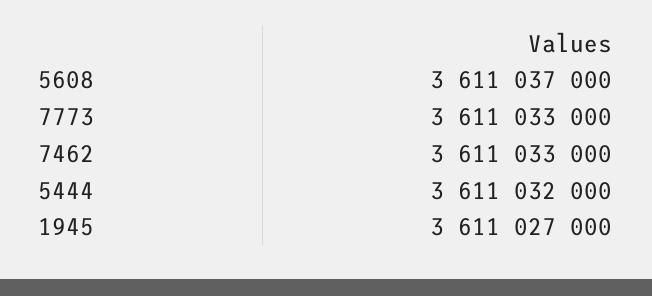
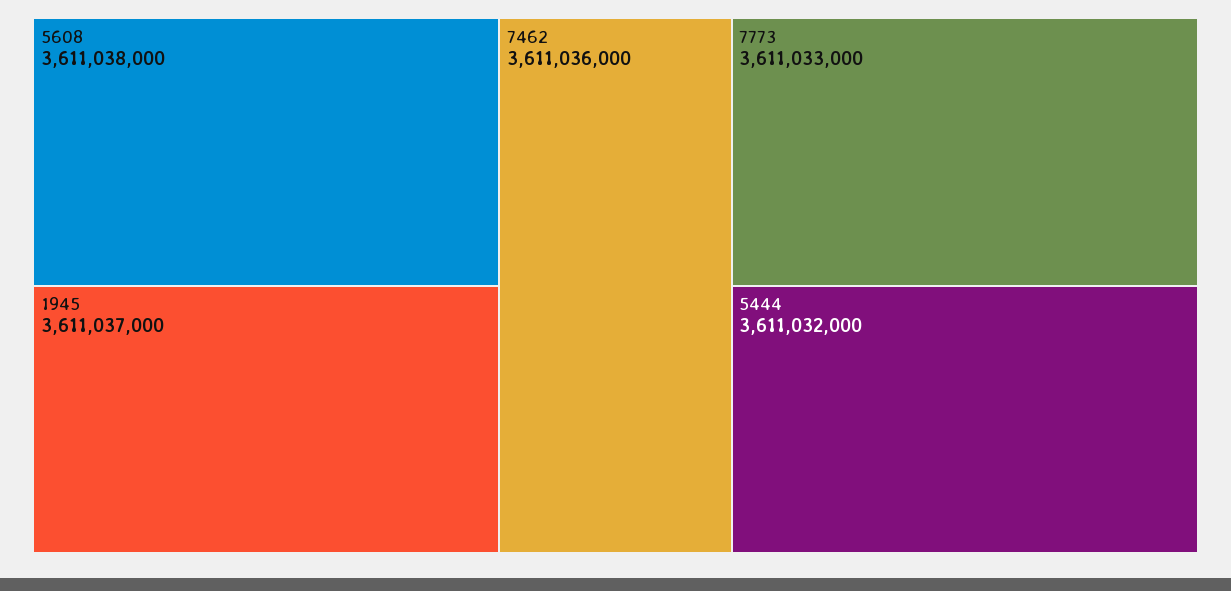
  {
-   "5608": 3611037000,
+   "5608": 3611038000,
    "7773": 3611033000,
-   "7462": 3611033000,
+   "7462": 3611036000,
    "5444": 3611032000,
-   "1945": 3611027000
+   "1945": 3611037000
  }

